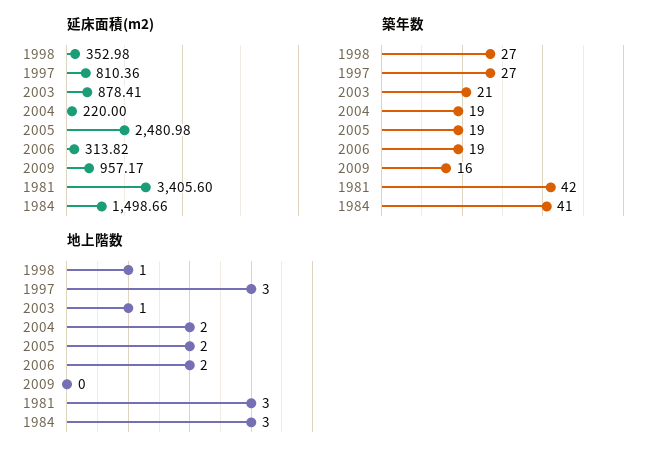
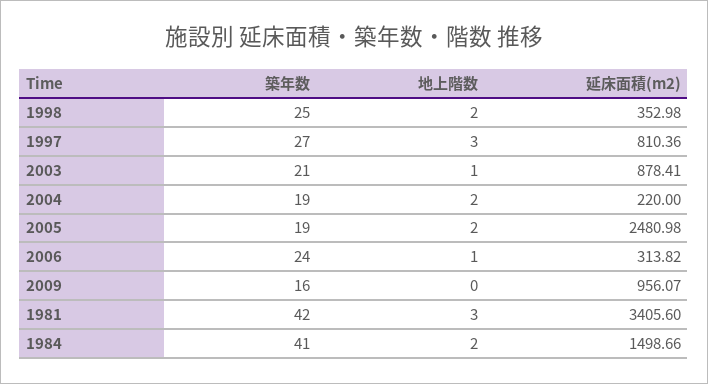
  {
    "延床面積(m2)": {
      "1998": 352.98,
      "1997": 810.36,
      "2003": 878.41,
      "2004": 220,
      "2005": 2480.98,
      "2006": 313.82,
-     "2009": 957.17,
+     "2009": 956.07,
      "1981": 3405.6,
      "1984": 1498.66
    },
    "築年数": {
-     "1998": 27,
+     "1998": 25,
      "1997": 27,
      "2003": 21,
      "2004": 19,
      "2005": 19,
-     "2006": 19,
+     "2006": 24,
      "2009": 16,
      "1981": 42,
      "1984": 41
    },
    "地上階数": {
-     "1998": 1,
+     "1998": 2,
      "1997": 3,
      "2003": 1,
      "2004": 2,
      "2005": 2,
-     "2006": 2,
+     "2006": 1,
      "2009": 0,
      "1981": 3,
-     "1984": 3
+     "1984": 2
    }
  }

